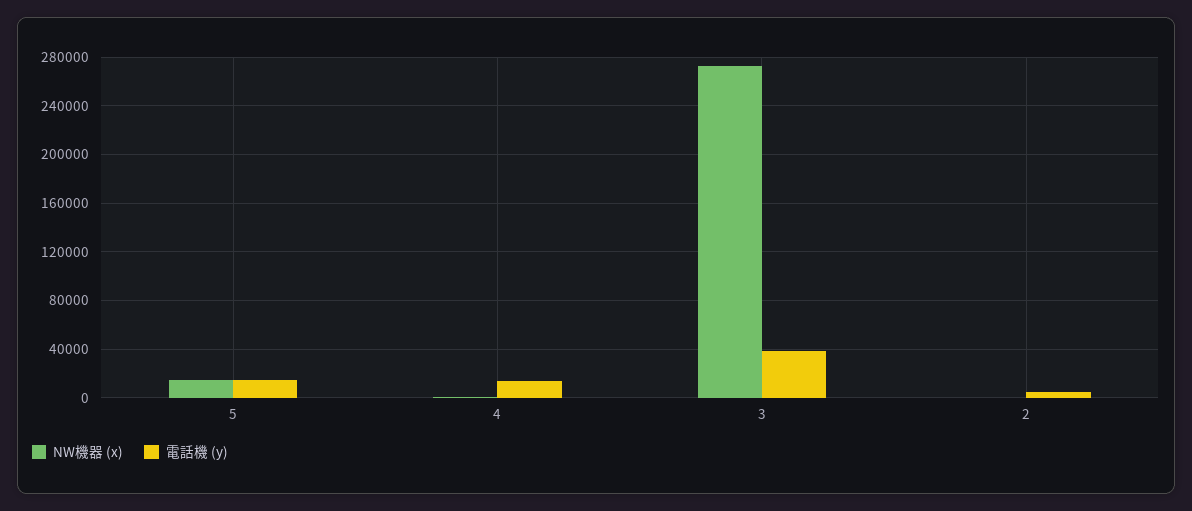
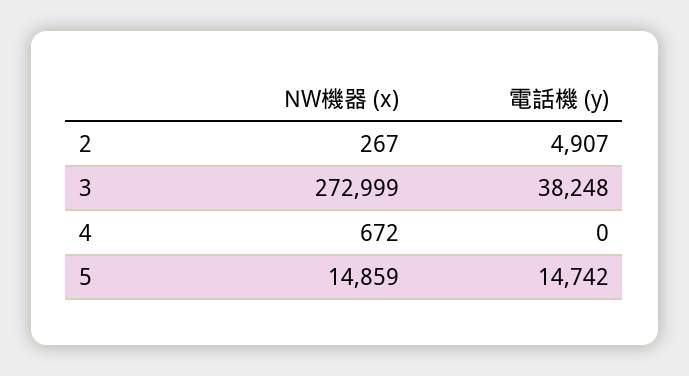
  {
    "NW機器 (x)": {
      "5": 14859,
      "4": 672,
      "3": 272999,
      "2": 267
    },
    "電話機 (y)": {
      "5": 14742,
-     "4": 15000,
+     "4": 0,
      "3": 38248,
      "2": 4907
    }
  }

